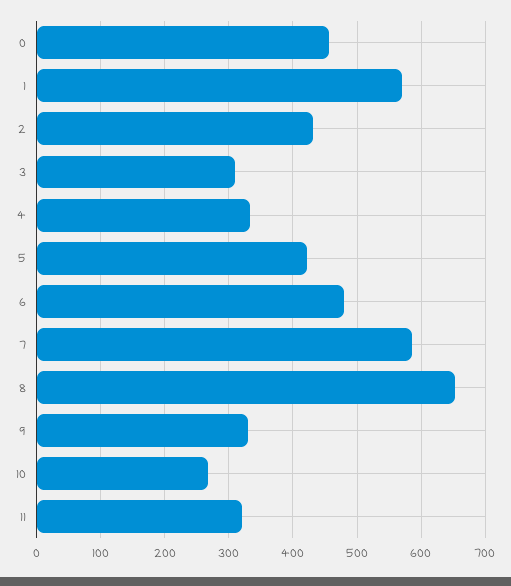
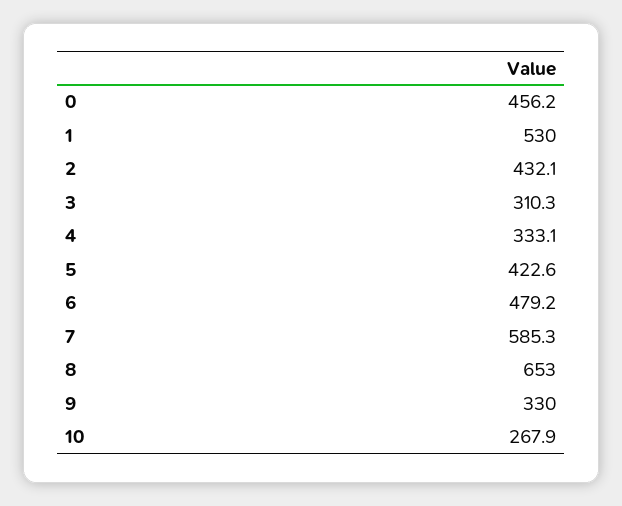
  {
    "0": 456.2,
-   "1": 570,
+   "1": 530,
    "2": 432.1,
    "3": 310.3,
    "4": 333.1,
    "5": 422.6,
    "6": 479.2,
    "7": 585.3,
    "8": 653,
    "9": 330,
-   "10": 267.9,
+   "10": 267.9
-   "11": 320
  }

